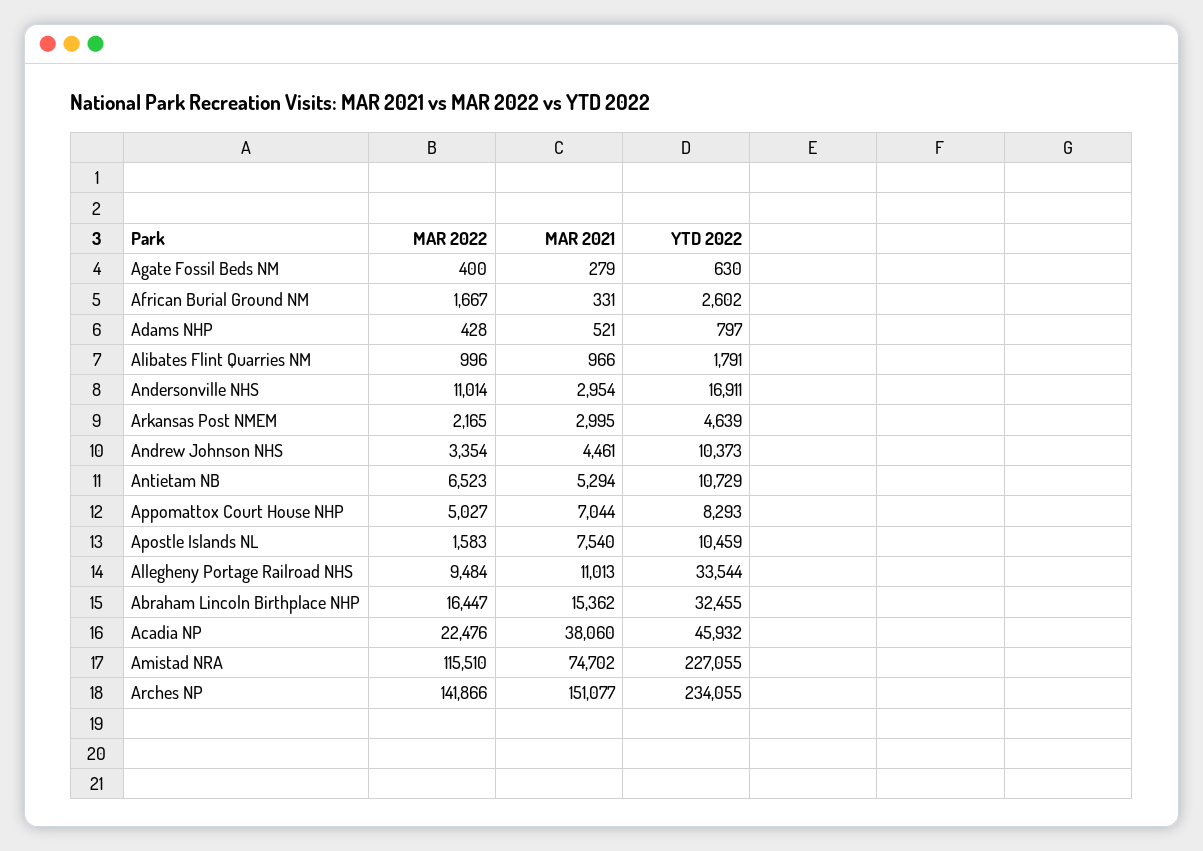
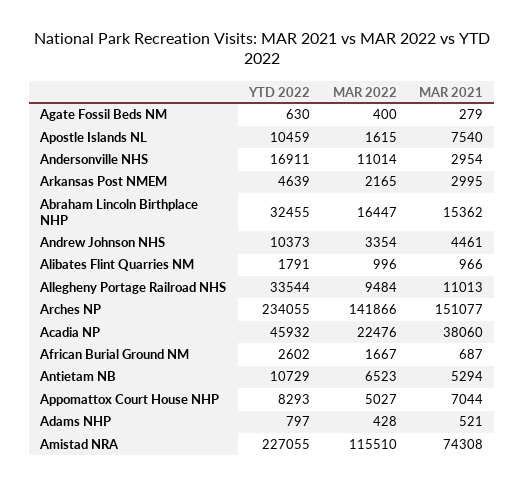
  {
    "MAR 2022": {
      "Agate Fossil Beds NM": 400,
      "African Burial Ground NM": 1667,
      "Adams NHP": 428,
      "Alibates Flint Quarries NM": 996,
      "Andersonville NHS": 11014,
      "Arkansas Post NMEM": 2165,
      "Andrew Johnson NHS": 3354,
      "Antietam NB": 6523,
      "Appomattox Court House NHP": 5027,
-     "Apostle Islands NL": 1583,
+     "Apostle Islands NL": 1615,
      "Allegheny Portage Railroad NHS": 9484,
      "Abraham Lincoln Birthplace NHP": 16447,
      "Acadia NP": 22476,
      "Amistad NRA": 115510,
      "Arches NP": 141866
    },
    "MAR 2021": {
      "Agate Fossil Beds NM": 279,
-     "African Burial Ground NM": 331,
+     "African Burial Ground NM": 687,
      "Adams NHP": 521,
      "Alibates Flint Quarries NM": 966,
      "Andersonville NHS": 2954,
      "Arkansas Post NMEM": 2995,
      "Andrew Johnson NHS": 4461,
      "Antietam NB": 5294,
      "Appomattox Court House NHP": 7044,
      "Apostle Islands NL": 7540,
      "Allegheny Portage Railroad NHS": 11013,
      "Abraham Lincoln Birthplace NHP": 15362,
      "Acadia NP": 38060,
-     "Amistad NRA": 74702,
+     "Amistad NRA": 74308,
      "Arches NP": 151077
    },
    "YTD 2022": {
      "Agate Fossil Beds NM": 630,
      "African Burial Ground NM": 2602,
      "Adams NHP": 797,
      "Alibates Flint Quarries NM": 1791,
      "Andersonville NHS": 16911,
      "Arkansas Post NMEM": 4639,
      "Andrew Johnson NHS": 10373,
      "Antietam NB": 10729,
      "Appomattox Court House NHP": 8293,
      "Apostle Islands NL": 10459,
      "Allegheny Portage Railroad NHS": 33544,
      "Abraham Lincoln Birthplace NHP": 32455,
      "Acadia NP": 45932,
      "Amistad NRA": 227055,
      "Arches NP": 234055
    }
  }

